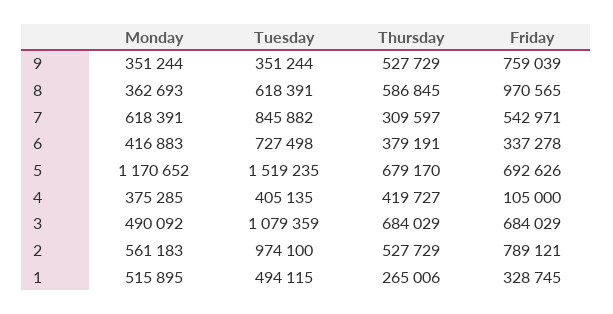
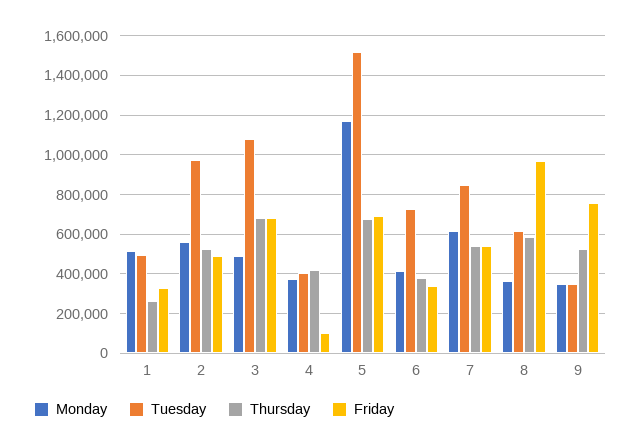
  {
    "Monday": {
      "9": 351244,
      "8": 362693,
      "7": 618391,
      "6": 416883,
      "5": 1170652,
      "4": 375285,
      "3": 490092,
      "2": 561183,
      "1": 515895
    },
    "Tuesday": {
      "9": 351244,
      "8": 618391,
      "7": 845882,
      "6": 727498,
      "5": 1519235,
      "4": 405135,
      "3": 1079359,
      "2": 974100,
      "1": 494115
    },
    "Thursday": {
      "9": 527729,
      "8": 586845,
-     "7": 309597,
+     "7": 550000,
      "6": 379191,
      "5": 679170,
      "4": 419727,
      "3": 684029,
      "2": 527729,
      "1": 265006
    },
    "Friday": {
      "9": 759039,
      "8": 970565,
      "7": 542971,
      "6": 337278,
      "5": 692626,
      "4": 105000,
      "3": 684029,
-     "2": 789121,
+     "2": 500000,
      "1": 328745
    }
  }

